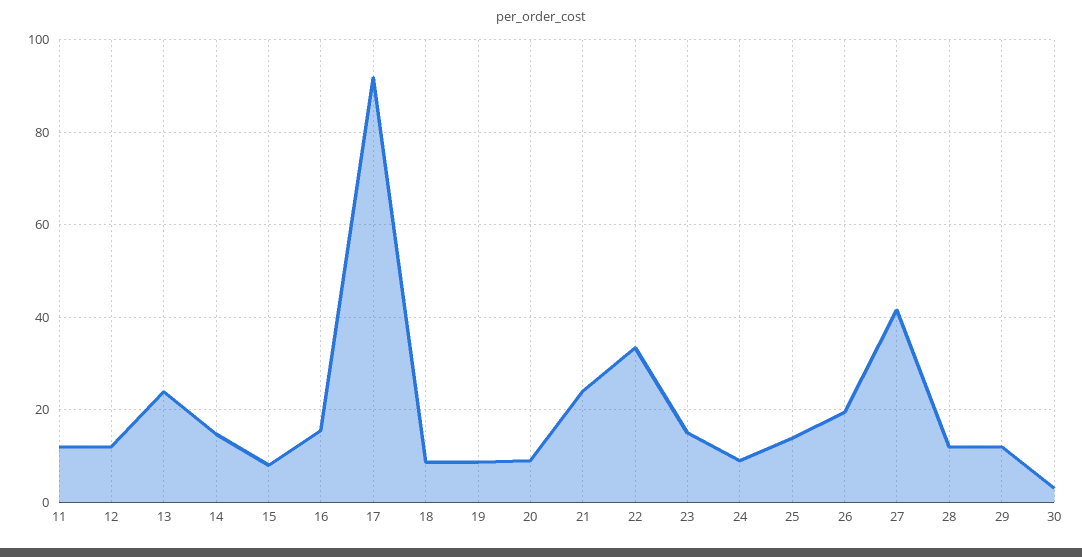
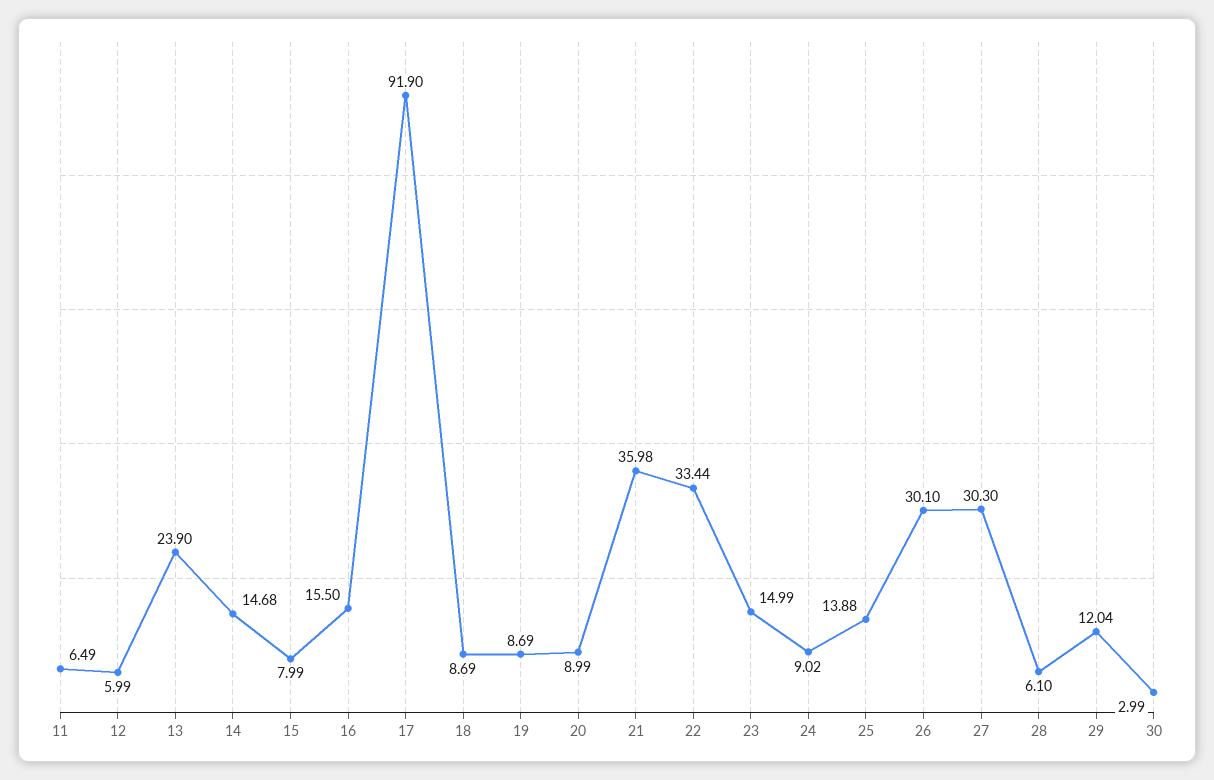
  {
-   "11": 12,
+   "11": 6.49,
-   "12": 12,
+   "12": 5.99,
    "13": 23.9,
    "14": 14.68,
    "15": 7.99,
    "16": 15.5,
    "17": 91.9,
    "18": 8.69,
    "19": 8.69,
    "20": 8.99,
-   "21": 24,
+   "21": 35.98,
    "22": 33.44,
    "23": 14.99,
    "24": 9.02,
    "25": 13.88,
-   "26": 20,
+   "26": 30.1,
-   "27": 42,
+   "27": 30.3,
-   "28": 12,
+   "28": 6.1,
    "29": 12.04,
    "30": 2.99
  }

